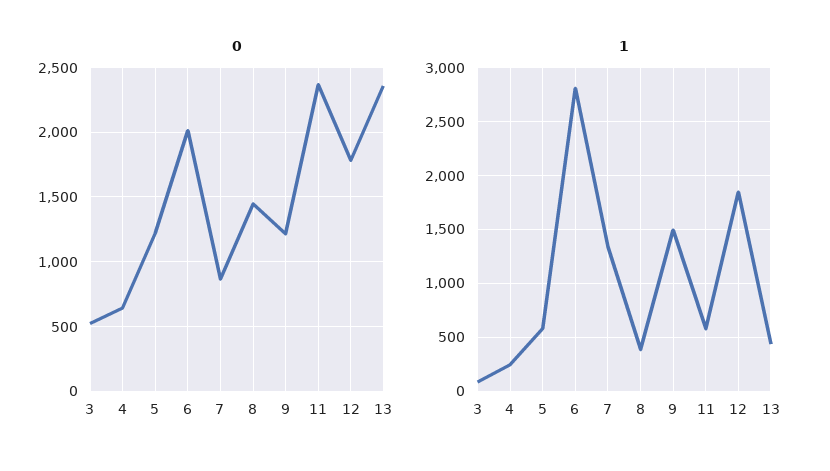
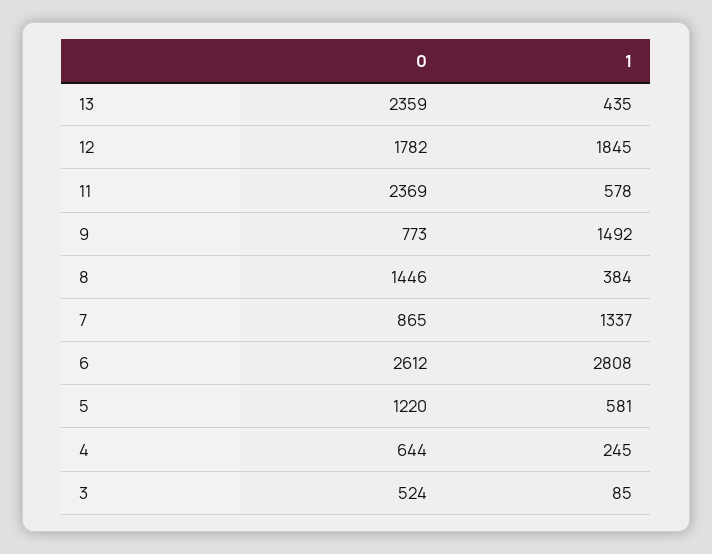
  {
    "0": {
      "3": 524,
      "4": 644,
      "5": 1220,
-     "6": 2000,
+     "6": 2612,
      "7": 865,
      "8": 1446,
-     "9": 1200,
+     "9": 773,
      "11": 2369,
      "12": 1782,
      "13": 2359
    },
    "1": {
      "3": 85,
      "4": 245,
      "5": 581,
      "6": 2808,
      "7": 1337,
      "8": 384,
      "9": 1492,
      "11": 578,
      "12": 1845,
      "13": 435
    }
  }

